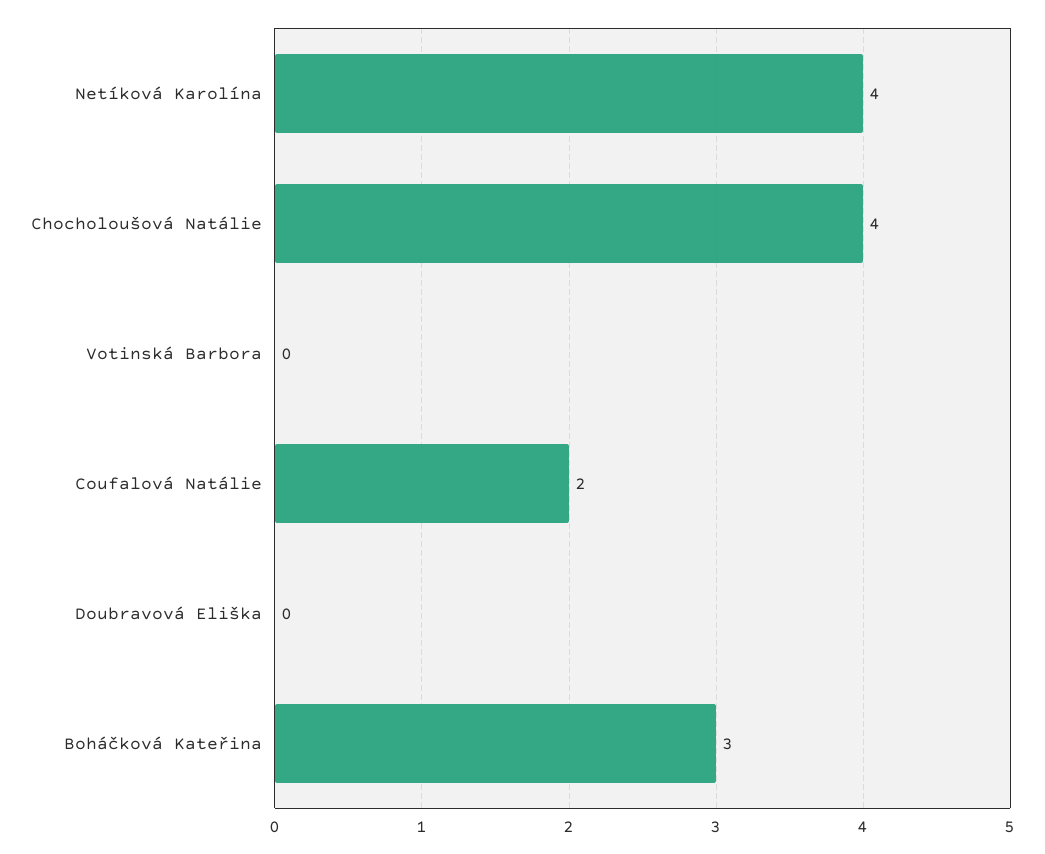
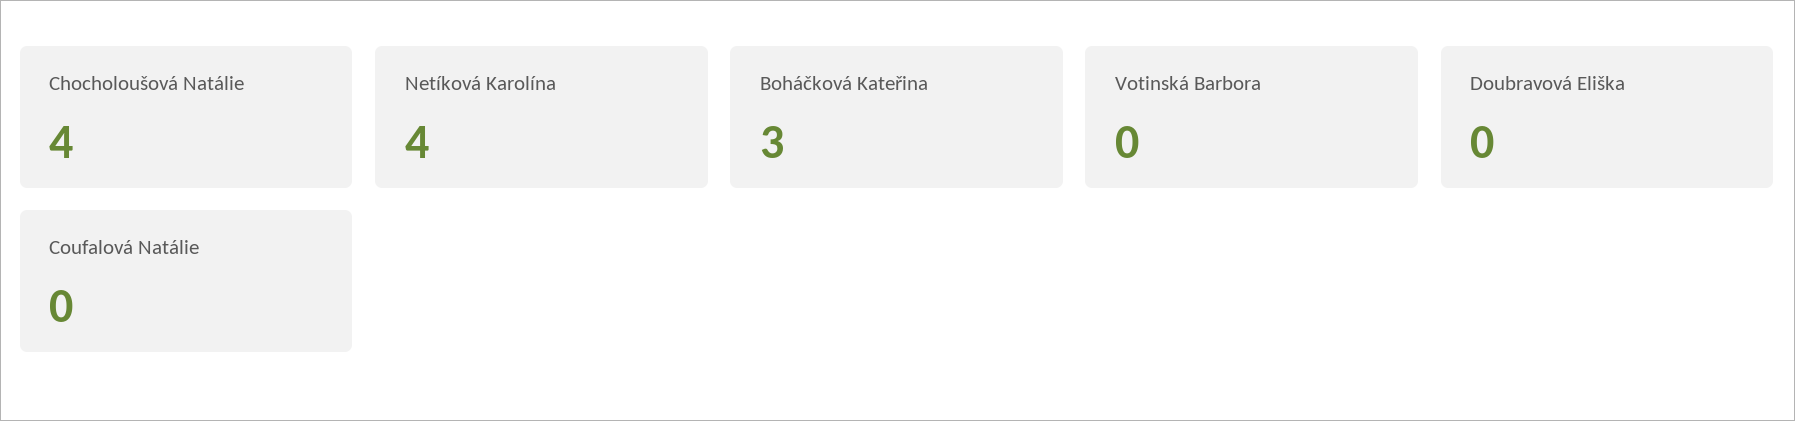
  {
    "Netíková Karolína": 4,
    "Chocholoušová Natálie": 4,
    "Votinská Barbora": 0,
-   "Coufalová Natálie": 2,
+   "Coufalová Natálie": 0,
    "Doubravová Eliška": 0,
    "Boháčková Kateřina": 3
  }

